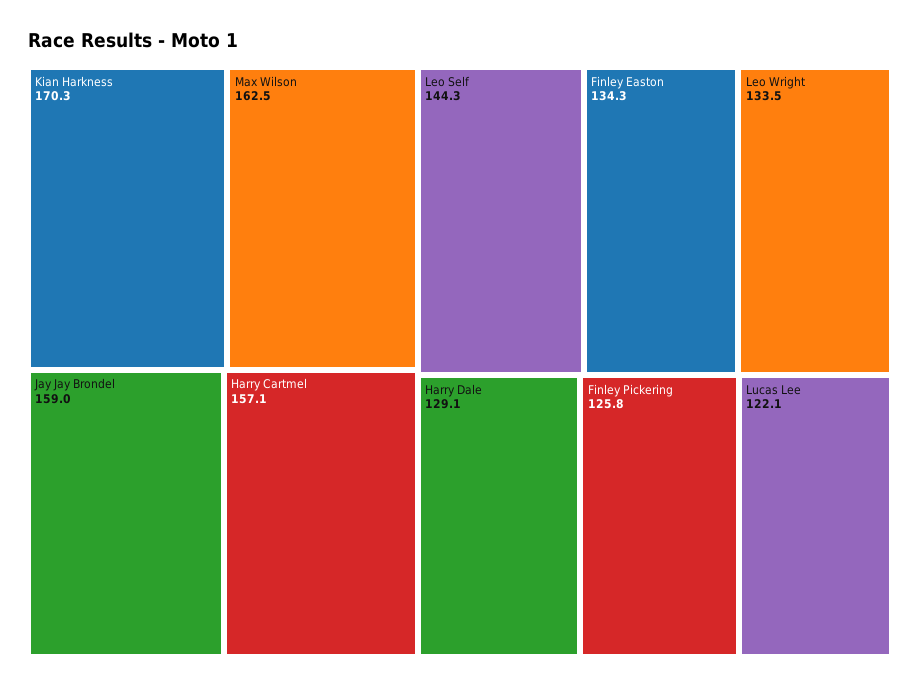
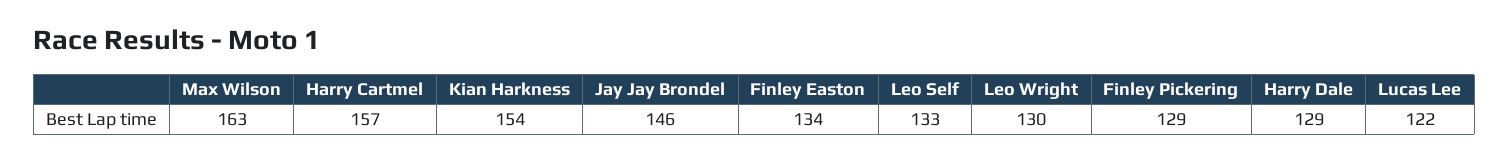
  {
-   "Kian Harkness": 170.3,
+   "Kian Harkness": 154,
    "Max Wilson": 162.5,
-   "Jay Jay Brondel": 159,
+   "Jay Jay Brondel": 146,
    "Harry Cartmel": 157.1,
-   "Leo Self": 144.3,
+   "Leo Self": 133,
    "Finley Easton": 134.3,
-   "Leo Wright": 133.5,
+   "Leo Wright": 130,
    "Harry Dale": 129.1,
-   "Finley Pickering": 125.8,
+   "Finley Pickering": 129,
    "Lucas Lee": 122.1
  }

